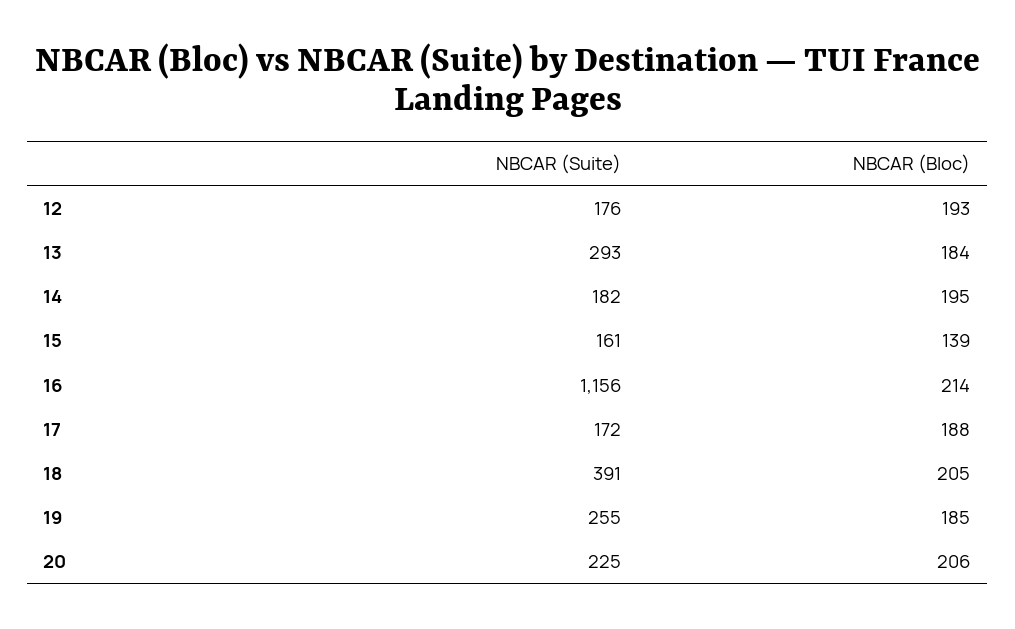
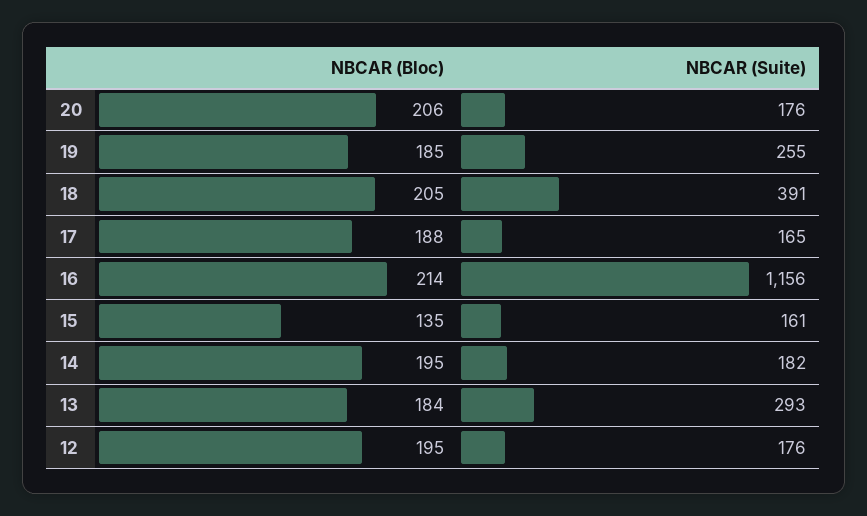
  {
    "NBCAR (Suite)": {
      "12": 176,
      "13": 293,
      "14": 182,
      "15": 161,
      "16": 1156,
-     "17": 172,
+     "17": 165,
      "18": 391,
      "19": 255,
-     "20": 225
+     "20": 176
    },
    "NBCAR (Bloc)": {
-     "12": 193,
+     "12": 195,
      "13": 184,
      "14": 195,
-     "15": 139,
+     "15": 135,
      "16": 214,
      "17": 188,
      "18": 205,
      "19": 185,
      "20": 206
    }
  }

